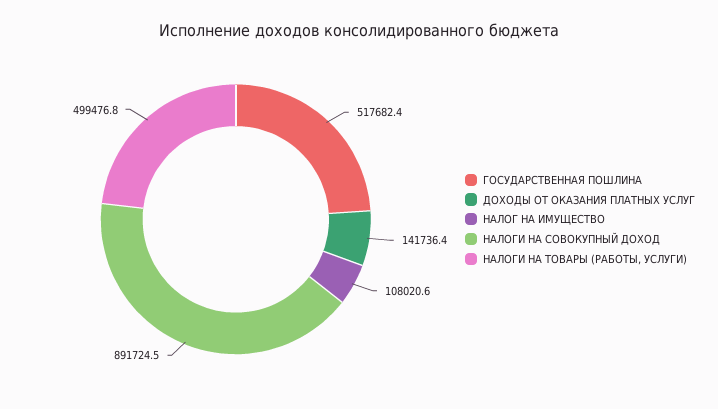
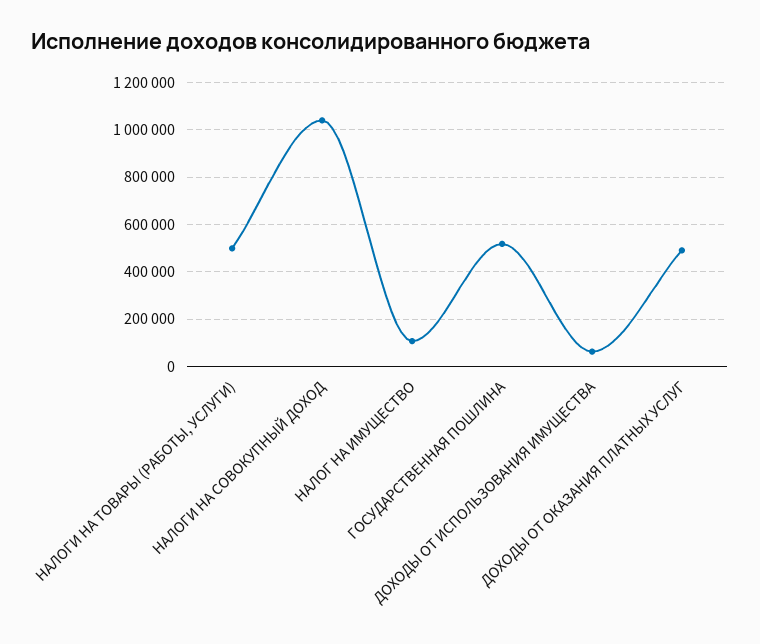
  {
    "ГОСУДАРСТВЕННАЯ ПОШЛИНА": 517682.4,
-   "ДОХОДЫ ОТ ОКАЗАНИЯ ПЛАТНЫХ УСЛУГ": 141736.4,
+   "ДОХОДЫ ОТ ОКАЗАНИЯ ПЛАТНЫХ УСЛУГ": 500000,
    "НАЛОГ НА ИМУЩЕСТВО": 108020.6,
-   "НАЛОГИ НА СОВОКУПНЫЙ ДОХОД": 891724.5,
+   "НАЛОГИ НА СОВОКУПНЫЙ ДОХОД": 1050000,
-   "НАЛОГИ НА ТОВАРЫ (РАБОТЫ, УСЛУГИ)": 499476.8
+   "НАЛОГИ НА ТОВАРЫ (РАБОТЫ, УСЛУГИ)": 499476.8,
+   "ДОХОДЫ ОТ ИСПОЛЬЗОВАНИЯ ИМУЩЕСТВА": 50000
  }

